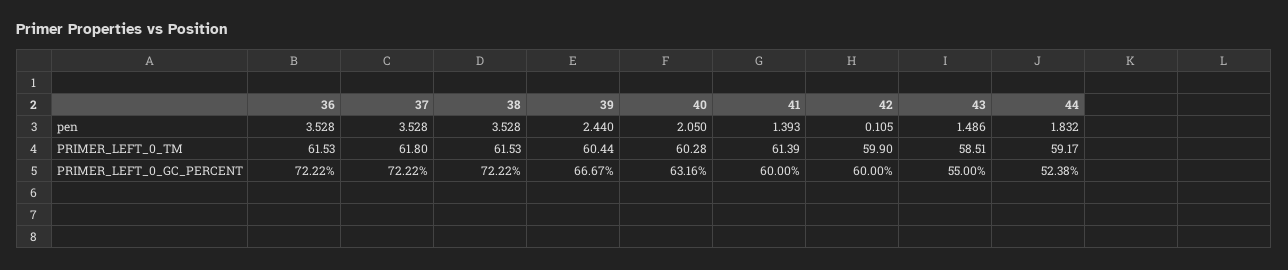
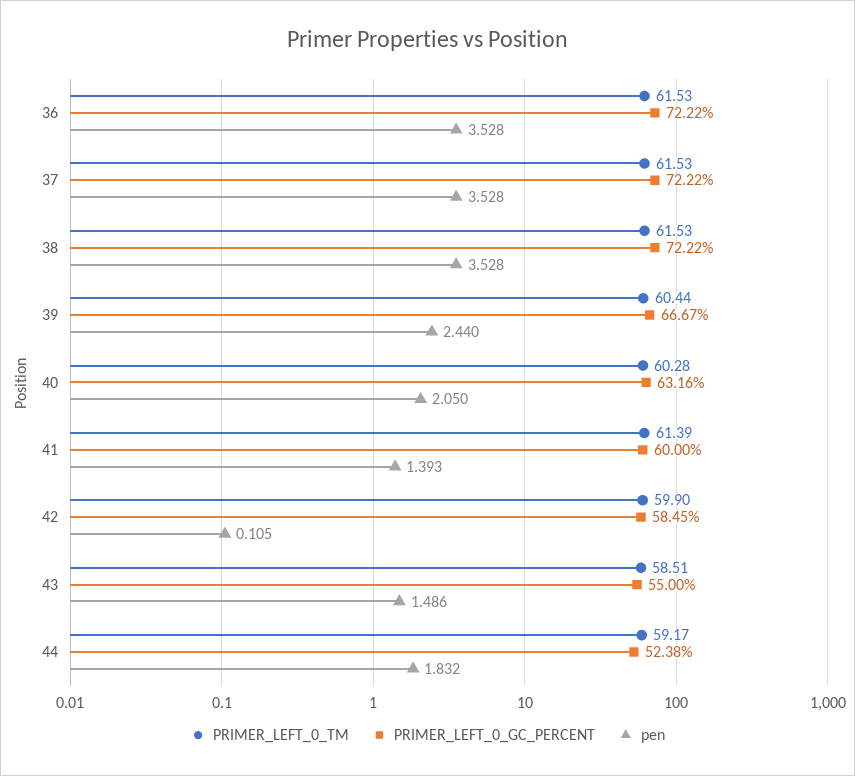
  {
    "pen": {
      "36": 3.528,
      "37": 3.528,
      "38": 3.528,
      "39": 2.44,
      "40": 2.05,
      "41": 1.393,
      "42": 0.105,
      "43": 1.486,
      "44": 1.832
    },
    "PRIMER_LEFT_0_TM": {
      "36": 61.53,
-     "37": 61.8,
+     "37": 61.53,
      "38": 61.53,
      "39": 60.44,
      "40": 60.28,
      "41": 61.39,
      "42": 59.9,
      "43": 58.51,
      "44": 59.17
    },
    "PRIMER_LEFT_0_GC_PERCENT": {
      "36": 72.22,
      "37": 72.22,
      "38": 72.22,
      "39": 66.67,
      "40": 63.16,
      "41": 60,
-     "42": 60,
+     "42": 58.45,
      "43": 55,
      "44": 52.38
    }
  }

